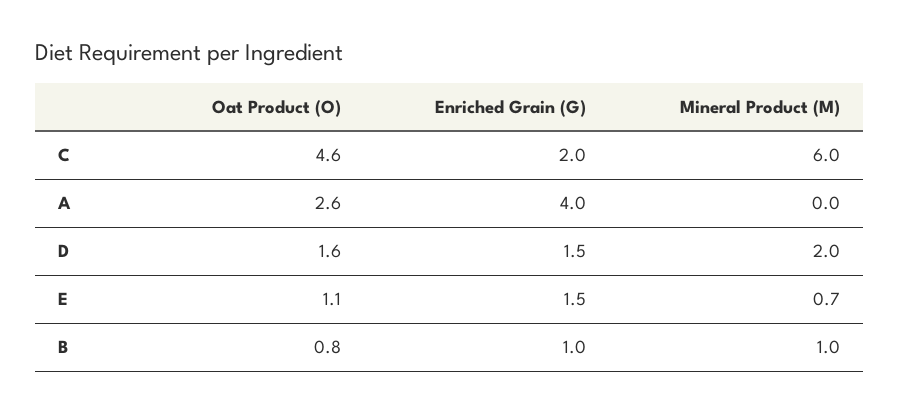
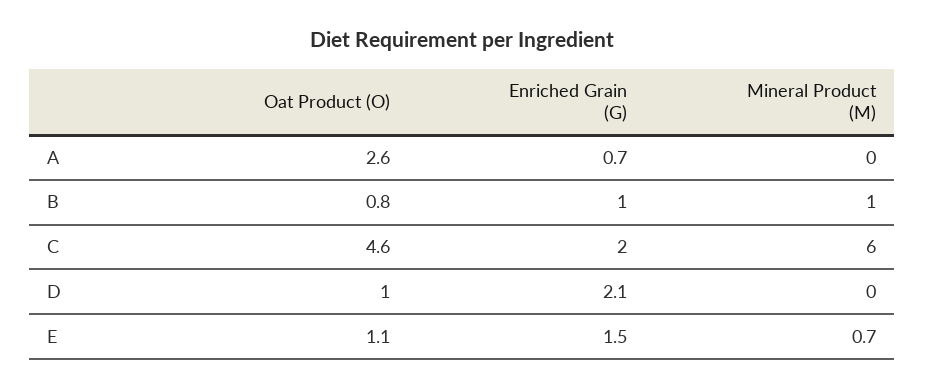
  {
    "Oat Product (O)": {
      "C": 4.6,
      "A": 2.6,
-     "D": 1.6,
+     "D": 1,
      "E": 1.1,
      "B": 0.8
    },
    "Enriched Grain (G)": {
      "C": 2,
-     "A": 4,
+     "A": 0.7,
-     "D": 1.5,
+     "D": 2.1,
      "E": 1.5,
      "B": 1
    },
    "Mineral Product (M)": {
      "C": 6,
      "A": 0,
-     "D": 2,
+     "D": 0,
      "E": 0.7,
      "B": 1
    }
  }

